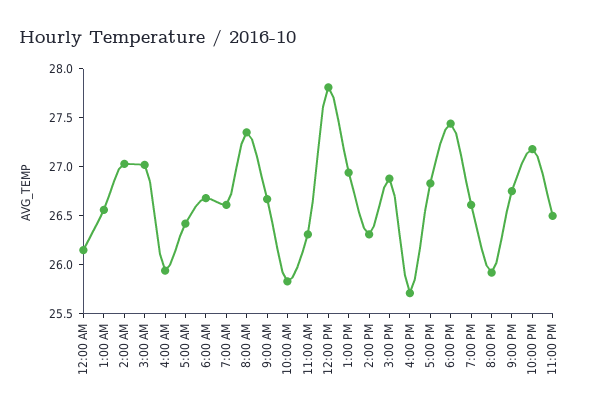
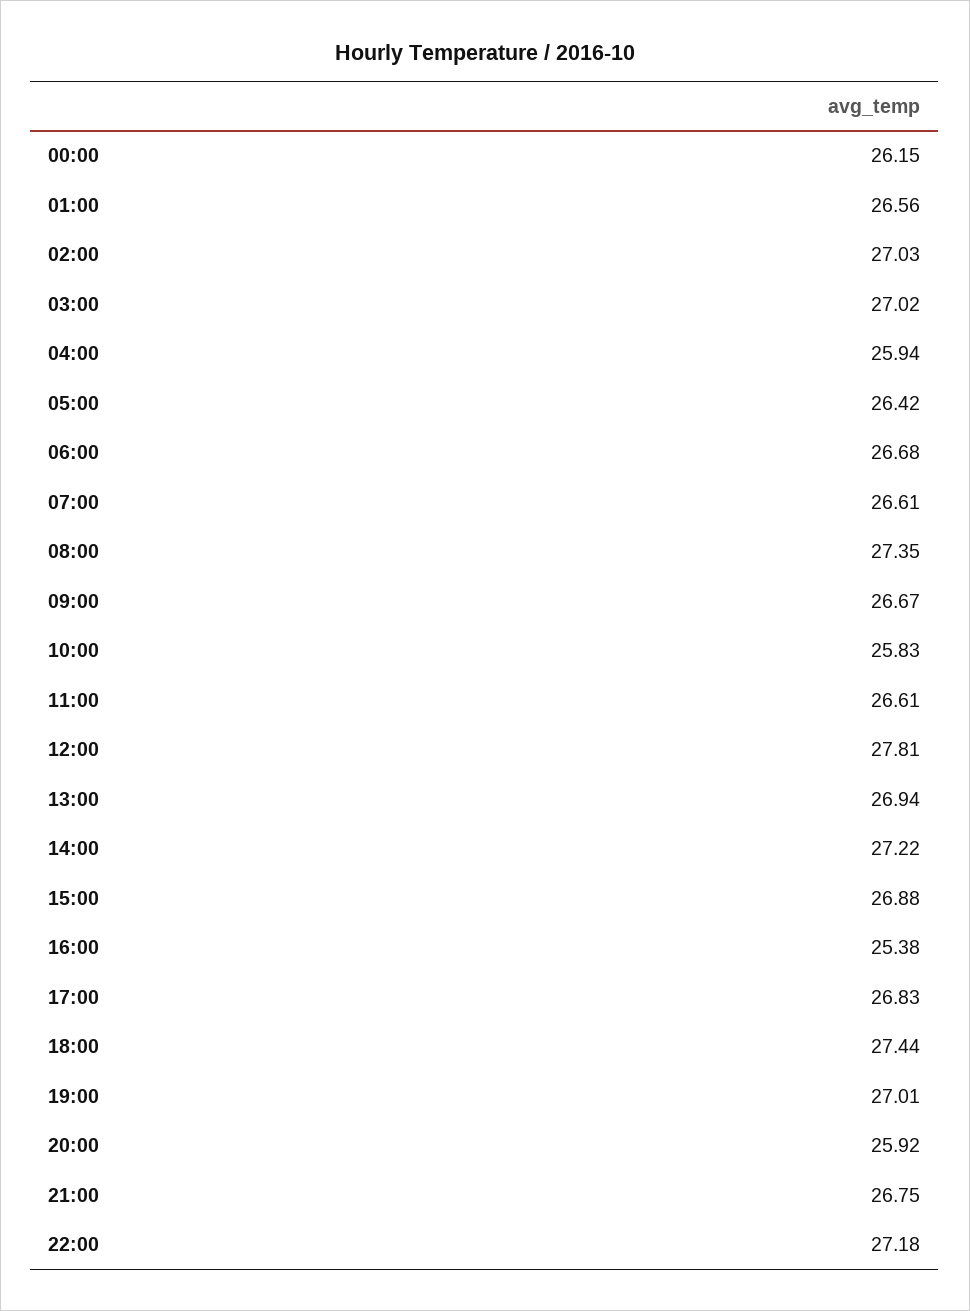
  {
    "12:00 AM": 26.15,
    "1:00 AM": 26.56,
    "2:00 AM": 27.03,
    "3:00 AM": 27.02,
    "4:00 AM": 25.94,
    "5:00 AM": 26.42,
    "6:00 AM": 26.68,
    "7:00 AM": 26.61,
    "8:00 AM": 27.35,
    "9:00 AM": 26.67,
    "10:00 AM": 25.83,
-   "11:00 AM": 26.3,
+   "11:00 AM": 26.61,
    "12:00 PM": 27.81,
    "1:00 PM": 26.94,
-   "2:00 PM": 26.3,
+   "2:00 PM": 27.22,
    "3:00 PM": 26.88,
-   "4:00 PM": 25.7,
+   "4:00 PM": 25.38,
    "5:00 PM": 26.83,
    "6:00 PM": 27.44,
-   "7:00 PM": 26.6,
+   "7:00 PM": 27.01,
    "8:00 PM": 25.92,
    "9:00 PM": 26.75,
-   "10:00 PM": 27.18,
+   "10:00 PM": 27.18
-   "11:00 PM": 26.5
  }

